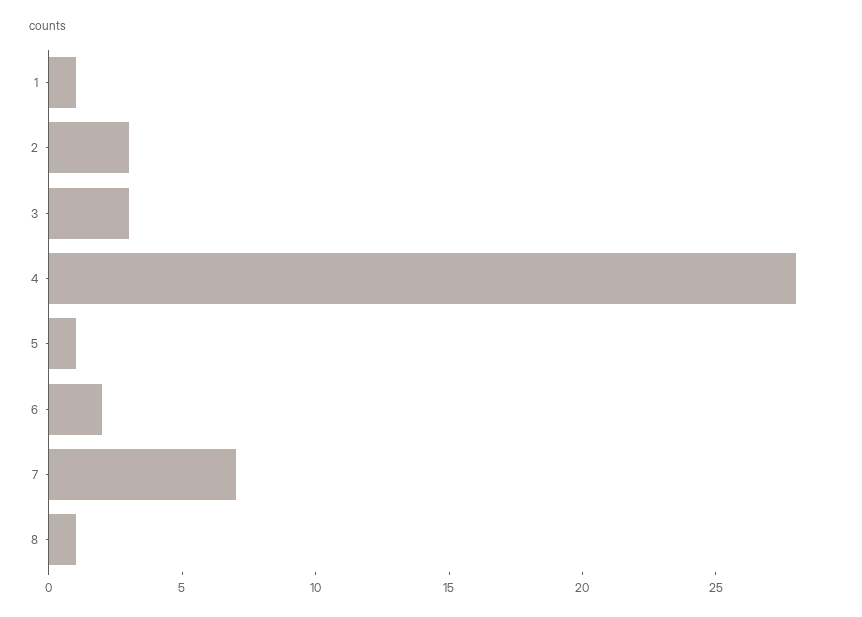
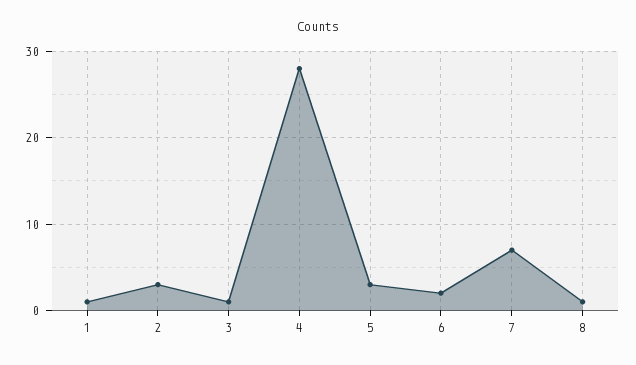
  {
    "1": 1,
    "2": 3,
-   "3": 3,
+   "3": 1,
    "4": 28,
-   "5": 1,
+   "5": 3,
    "6": 2,
    "7": 7,
    "8": 1
  }

